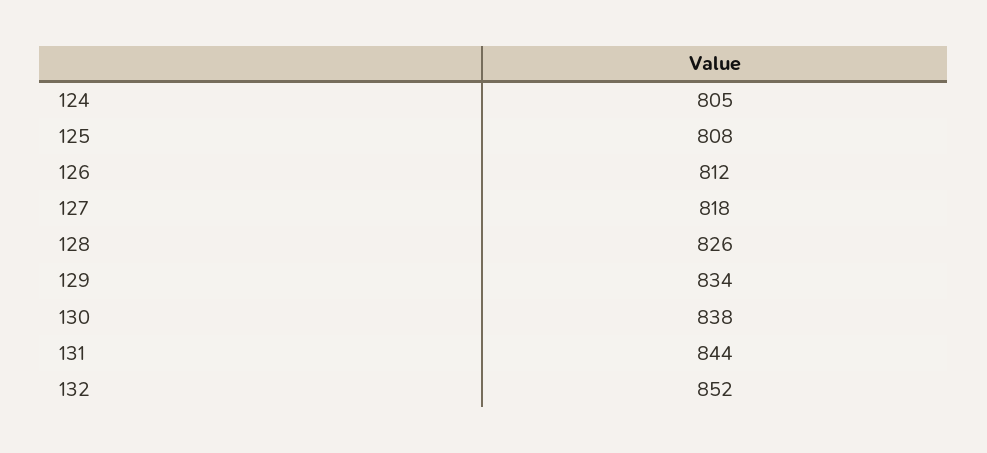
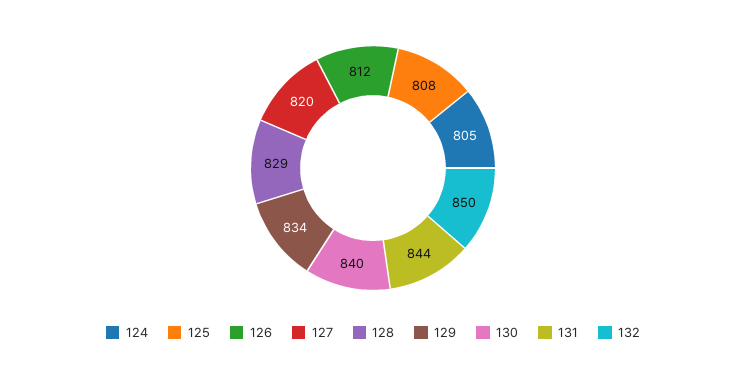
  {
    "124": 805,
    "125": 808,
    "126": 812,
-   "127": 818,
+   "127": 820,
-   "128": 826,
+   "128": 829,
    "129": 834,
-   "130": 838,
+   "130": 840,
    "131": 844,
-   "132": 852
+   "132": 850
  }

